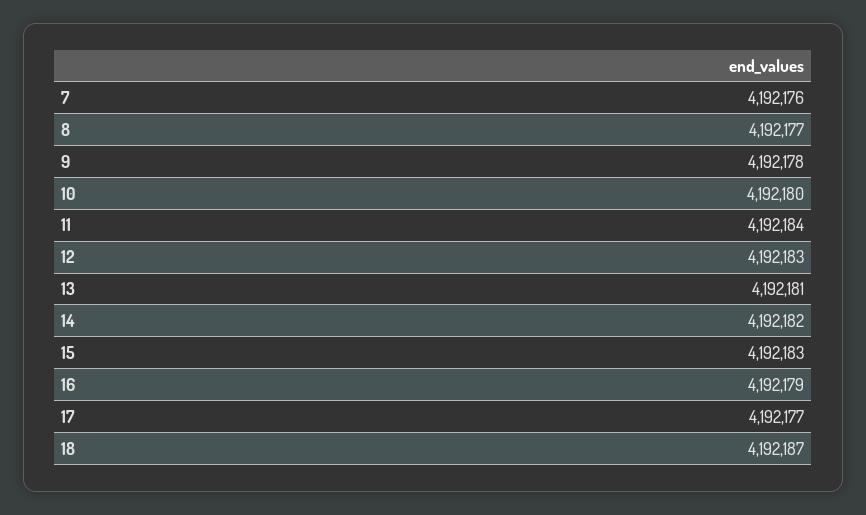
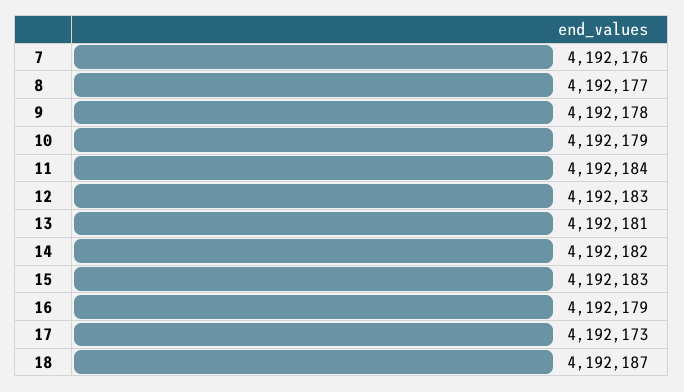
  {
    "7": 4192176,
    "8": 4192177,
    "9": 4192178,
-   "10": 4192180,
+   "10": 4192179,
    "11": 4192184,
    "12": 4192183,
    "13": 4192181,
    "14": 4192182,
    "15": 4192183,
    "16": 4192179,
-   "17": 4192177,
+   "17": 4192173,
    "18": 4192187
  }

